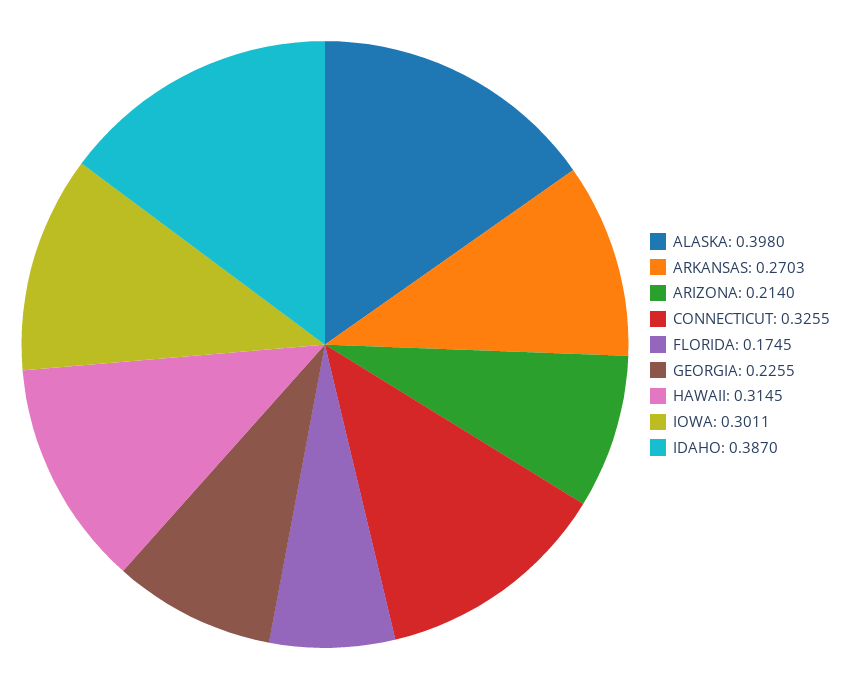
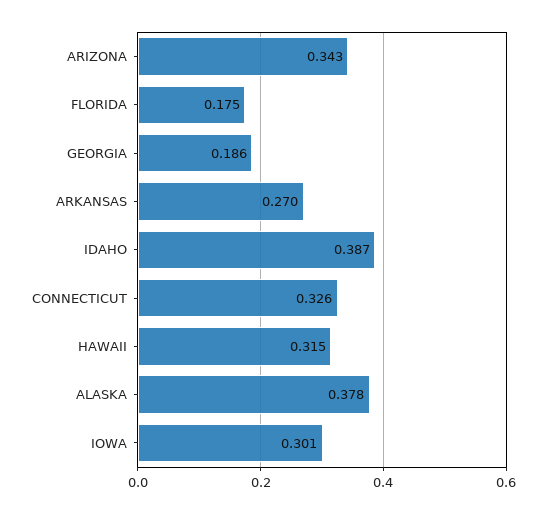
  {
-   "ALASKA": 0.398,
+   "ALASKA": 0.378,
    "ARKANSAS": 0.2703,
-   "ARIZONA": 0.214,
+   "ARIZONA": 0.343,
    "CONNECTICUT": 0.3255,
    "FLORIDA": 0.1745,
-   "GEORGIA": 0.2255,
+   "GEORGIA": 0.186,
    "HAWAII": 0.3145,
    "IOWA": 0.3011,
    "IDAHO": 0.387
  }

